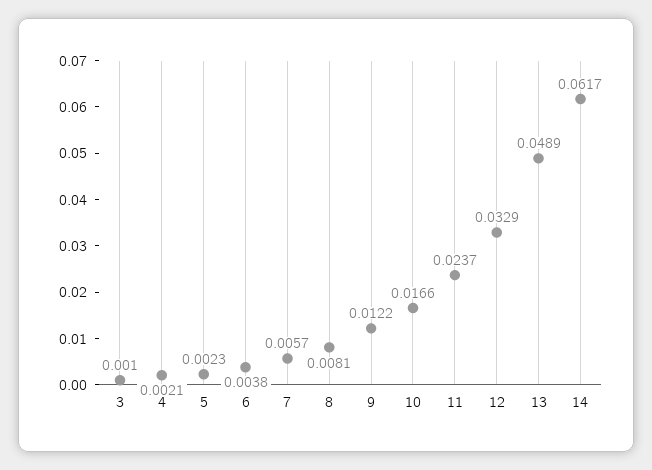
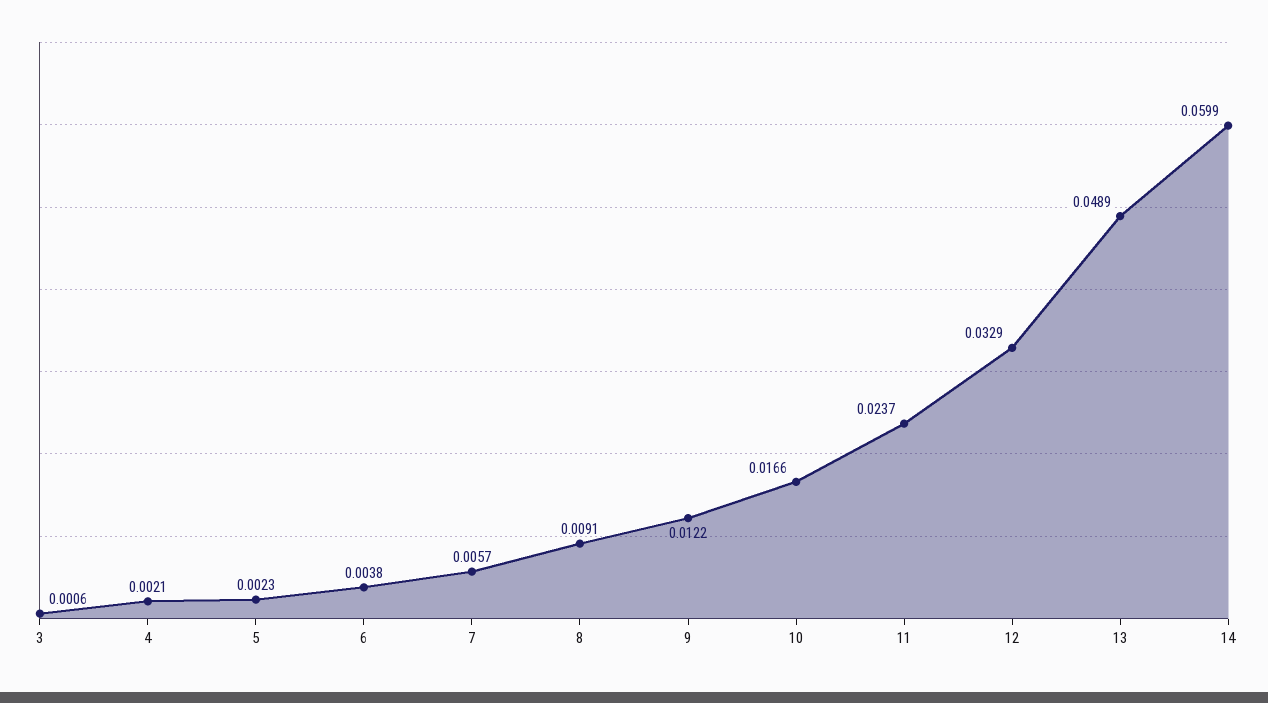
  {
-   "3": 0.001,
+   "3": 0.0006,
    "4": 0.0021,
    "5": 0.0023,
    "6": 0.0038,
    "7": 0.0057,
-   "8": 0.0081,
+   "8": 0.0091,
    "9": 0.0122,
    "10": 0.0166,
    "11": 0.0237,
    "12": 0.0329,
    "13": 0.0489,
-   "14": 0.0617
+   "14": 0.0599
  }

